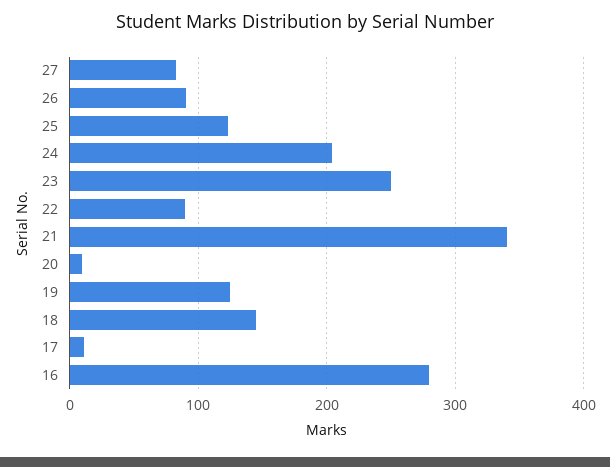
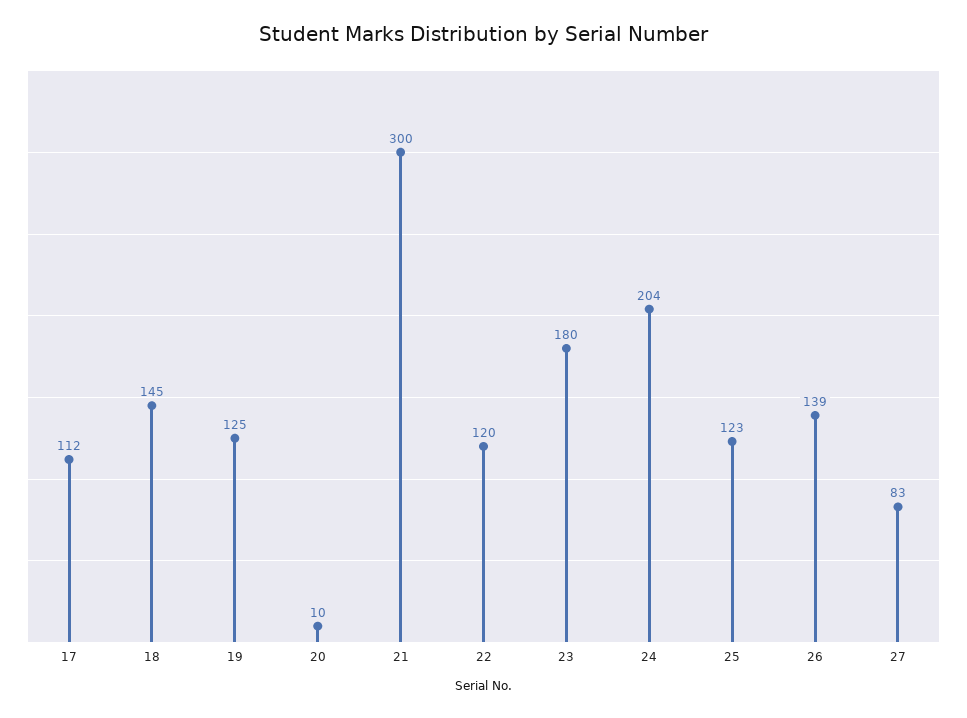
  {
    "27": 83,
-   "26": 90,
+   "26": 139,
    "25": 123,
    "24": 204,
-   "23": 250,
+   "23": 180,
-   "22": 90,
+   "22": 120,
-   "21": 340,
+   "21": 300,
    "20": 10,
    "19": 125,
    "18": 145,
-   "17": 10,
+   "17": 112
-   "16": 280
  }

